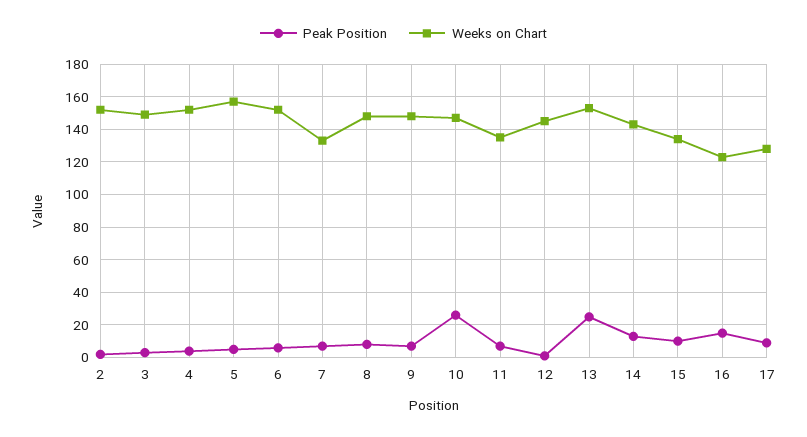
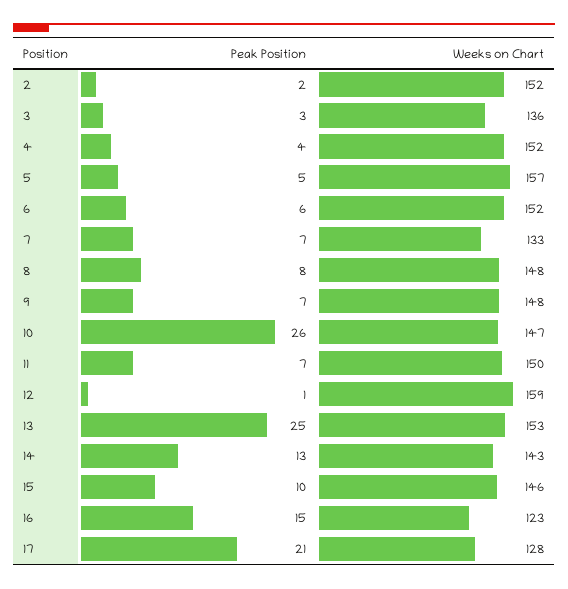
  {
    "Peak Position": {
      "2": 2,
      "3": 3,
      "4": 4,
      "5": 5,
      "6": 6,
      "7": 7,
      "8": 8,
      "9": 7,
      "10": 26,
      "11": 7,
      "12": 1,
      "13": 25,
      "14": 13,
      "15": 10,
      "16": 15,
-     "17": 10
+     "17": 21
    },
    "Weeks on Chart": {
      "2": 152,
-     "3": 150,
+     "3": 136,
      "4": 152,
      "5": 157,
      "6": 152,
      "7": 133,
      "8": 148,
      "9": 148,
      "10": 147,
-     "11": 135,
+     "11": 150,
-     "12": 145,
+     "12": 159,
      "13": 153,
      "14": 143,
-     "15": 135,
+     "15": 146,
      "16": 123,
      "17": 128
    }
  }

